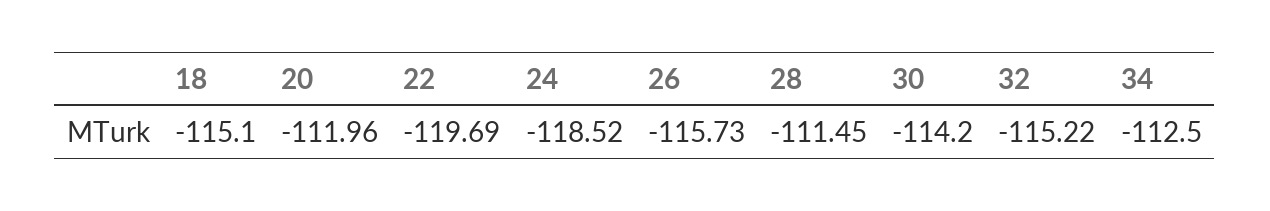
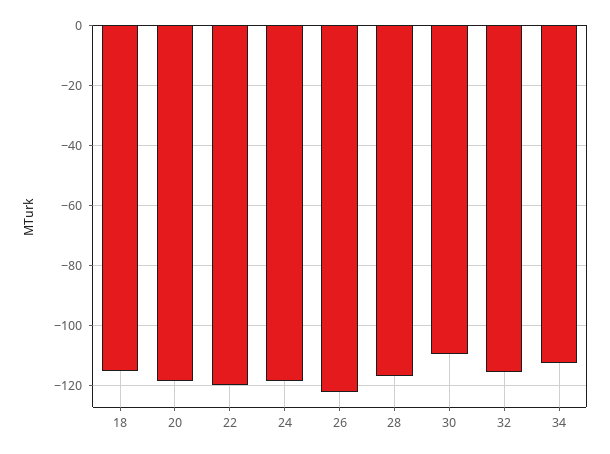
  {
    "18": -115.1,
-   "20": -111.96,
+   "20": -118,
    "22": -119.69,
    "24": -118.52,
-   "26": -115.73,
+   "26": -122,
-   "28": -111.45,
+   "28": -116,
-   "30": -114.2,
+   "30": -110,
    "32": -115.22,
    "34": -112.5
  }

